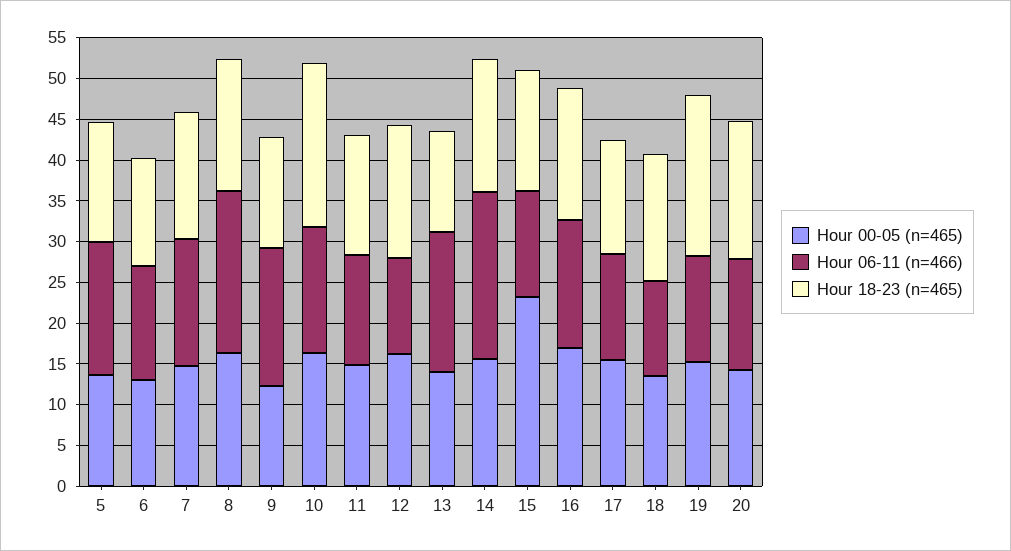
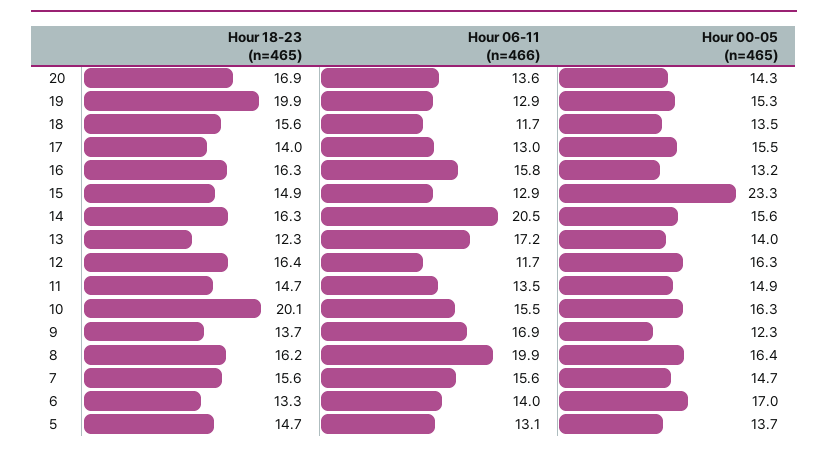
  {
    "Hour 00-05 (n=465)": {
      "5": 13.7,
-     "6": 13,
+     "6": 17,
      "7": 14.7,
      "8": 16.4,
      "9": 12.3,
      "10": 16.3,
      "11": 14.9,
      "12": 16.3,
      "13": 14,
      "14": 15.6,
      "15": 23.3,
-     "16": 17,
+     "16": 13.2,
      "17": 15.5,
      "18": 13.5,
      "19": 15.3,
      "20": 14.3
    },
    "Hour 06-11 (n=466)": {
-     "5": 16,
+     "5": 13.1,
      "6": 14,
      "7": 15.6,
      "8": 19.9,
      "9": 16.9,
      "10": 15.5,
      "11": 13.5,
      "12": 11.7,
      "13": 17.2,
      "14": 20.5,
      "15": 12.9,
      "16": 15.8,
      "17": 13,
      "18": 11.7,
      "19": 12.9,
      "20": 13.6
    },
    "Hour 18-23 (n=465)": {
      "5": 14.7,
      "6": 13.3,
      "7": 15.6,
      "8": 16.2,
      "9": 13.7,
      "10": 20.1,
      "11": 14.7,
      "12": 16.4,
      "13": 12.3,
      "14": 16.3,
      "15": 14.9,
      "16": 16.3,
      "17": 14,
      "18": 15.6,
      "19": 19.9,
      "20": 16.9
    }
  }

